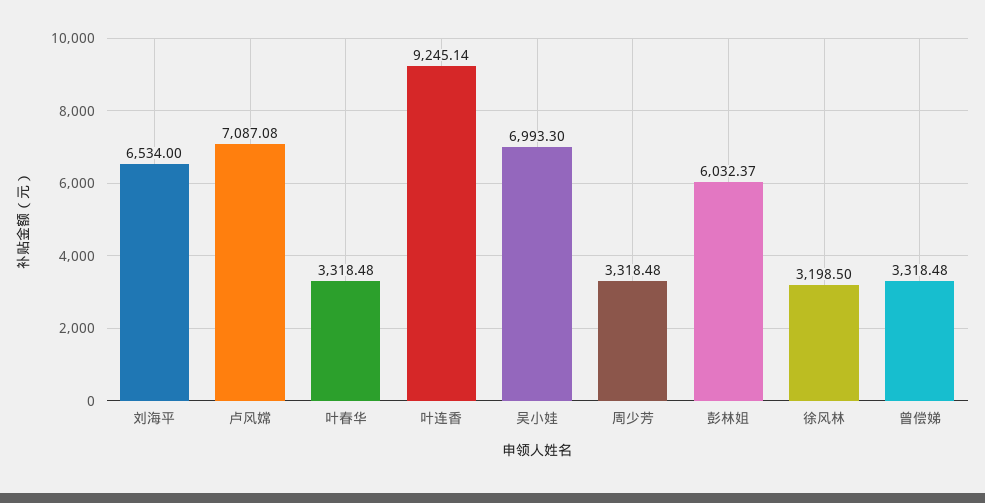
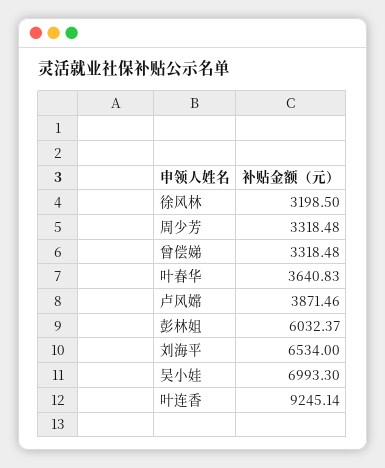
  {
    "刘海平": 6534,
-   "卢风嫦": 7087.08,
+   "卢风嫦": 3871.46,
-   "叶春华": 3318.48,
+   "叶春华": 3640.83,
    "叶连香": 9245.14,
    "吴小娃": 6993.3,
    "周少芳": 3318.48,
    "彭林姐": 6032.37,
    "徐风林": 3198.5,
    "曾偿娣": 3318.48
  }

